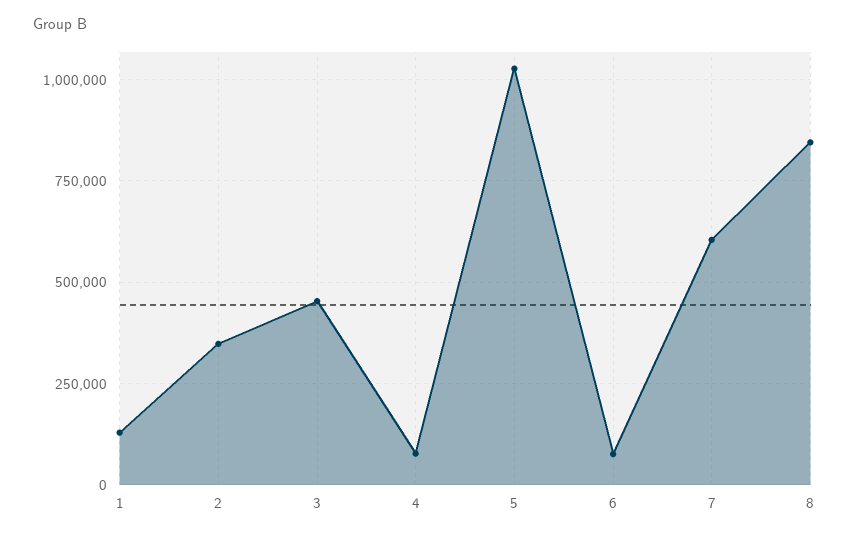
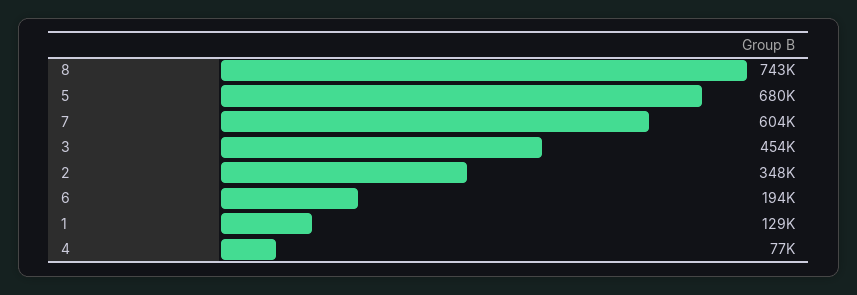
  {
    "1": 129000,
    "2": 348000,
    "3": 454000,
    "4": 77000,
-   "5": 1025000,
+   "5": 680000,
-   "6": 75000,
+   "6": 194000,
    "7": 604000,
-   "8": 850000
+   "8": 743000
  }

